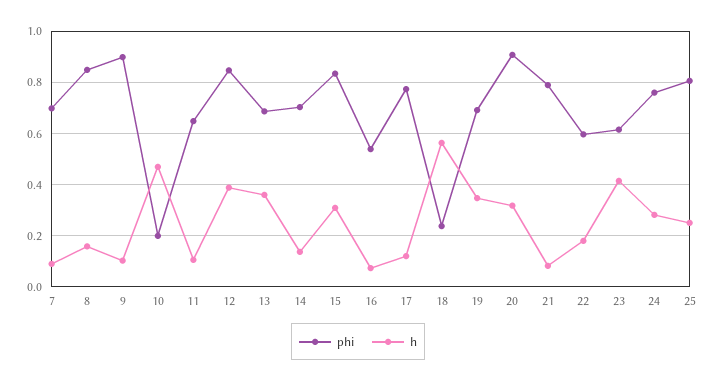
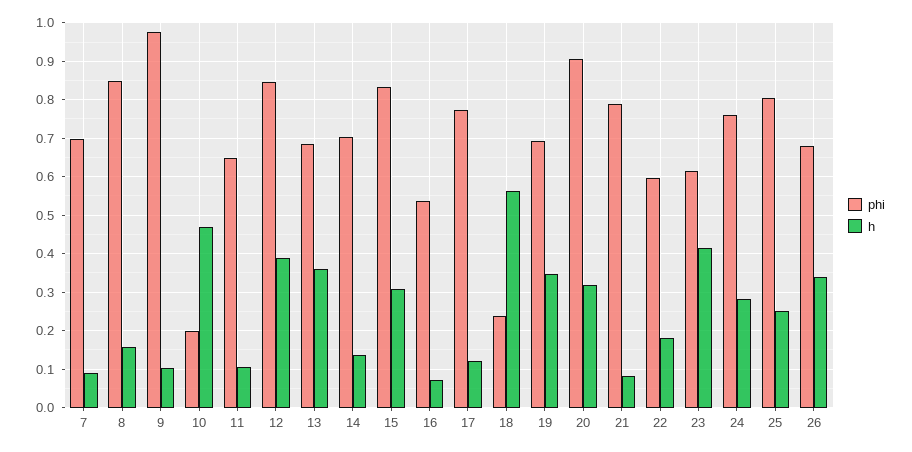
  {
    "phi": {
      "7": 0.7,
      "8": 0.84,
-     "9": 0.9,
+     "9": 0.98,
      "10": 0.2,
      "11": 0.64,
      "12": 0.84,
      "13": 0.68,
      "14": 0.7,
      "15": 0.84,
      "16": 0.54,
      "17": 0.78,
      "18": 0.24,
      "19": 0.7,
      "20": 0.9,
      "21": 0.78,
      "22": 0.6,
      "23": 0.62,
      "24": 0.76,
-     "25": 0.8
+     "25": 0.8,
+     "26": 0.68
    },
    "h": {
      "7": 0.08,
      "8": 0.16,
      "9": 0.1,
      "10": 0.46,
      "11": 0.1,
      "12": 0.38,
      "13": 0.36,
      "14": 0.14,
      "15": 0.3,
      "16": 0.08,
      "17": 0.12,
      "18": 0.56,
      "19": 0.34,
      "20": 0.32,
      "21": 0.08,
      "22": 0.18,
      "23": 0.42,
      "24": 0.28,
-     "25": 0.26
+     "25": 0.26,
+     "26": 0.34
    }
  }

